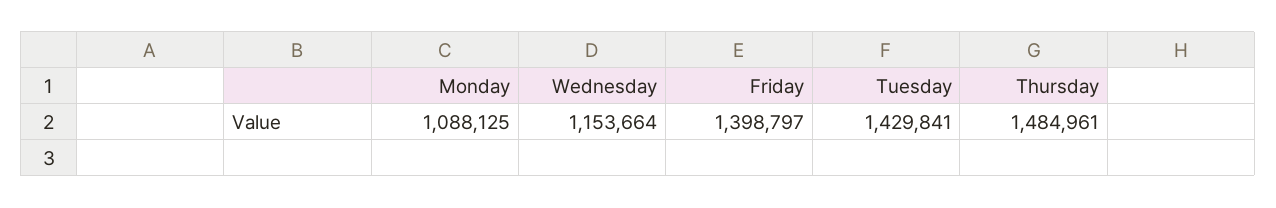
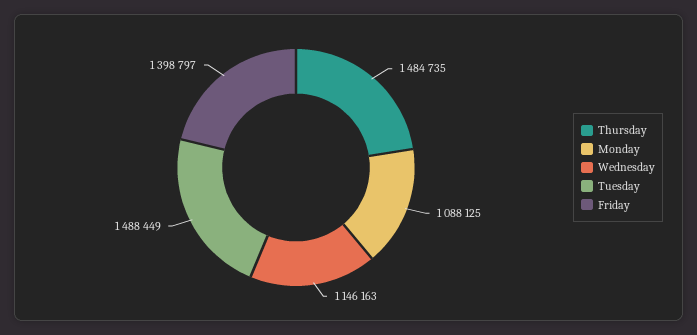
  {
    "Monday": 1088125,
-   "Wednesday": 1153664,
+   "Wednesday": 1146163,
    "Friday": 1398797,
-   "Tuesday": 1429841,
+   "Tuesday": 1488449,
-   "Thursday": 1484961
+   "Thursday": 1484735
  }

